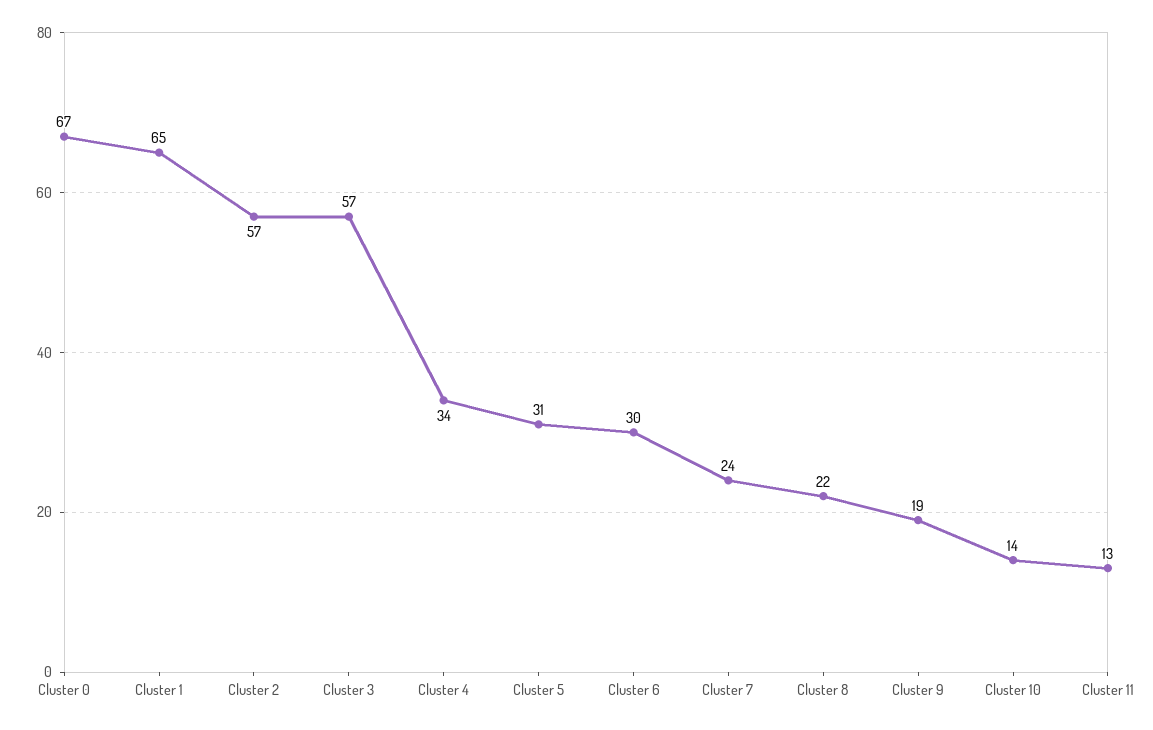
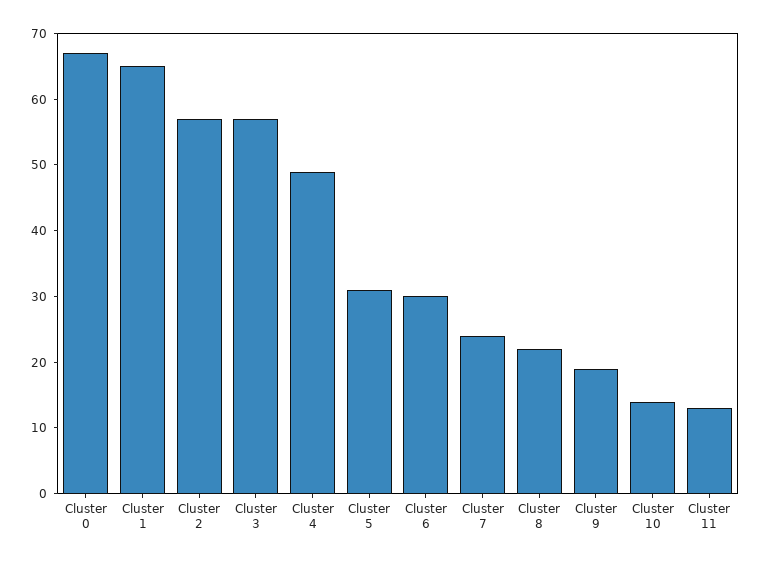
  {
    "Cluster 0": 67,
    "Cluster 1": 65,
    "Cluster 2": 57,
    "Cluster 3": 57,
-   "Cluster 4": 34,
+   "Cluster 4": 50,
    "Cluster 5": 31,
    "Cluster 6": 30,
    "Cluster 7": 24,
    "Cluster 8": 22,
    "Cluster 9": 19,
    "Cluster 10": 14,
    "Cluster 11": 13
  }

